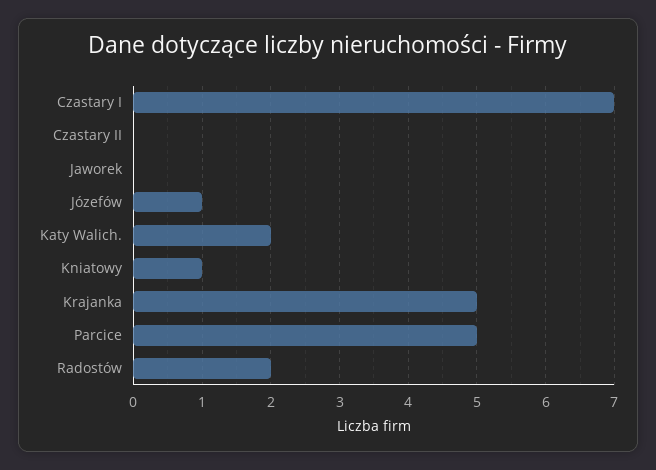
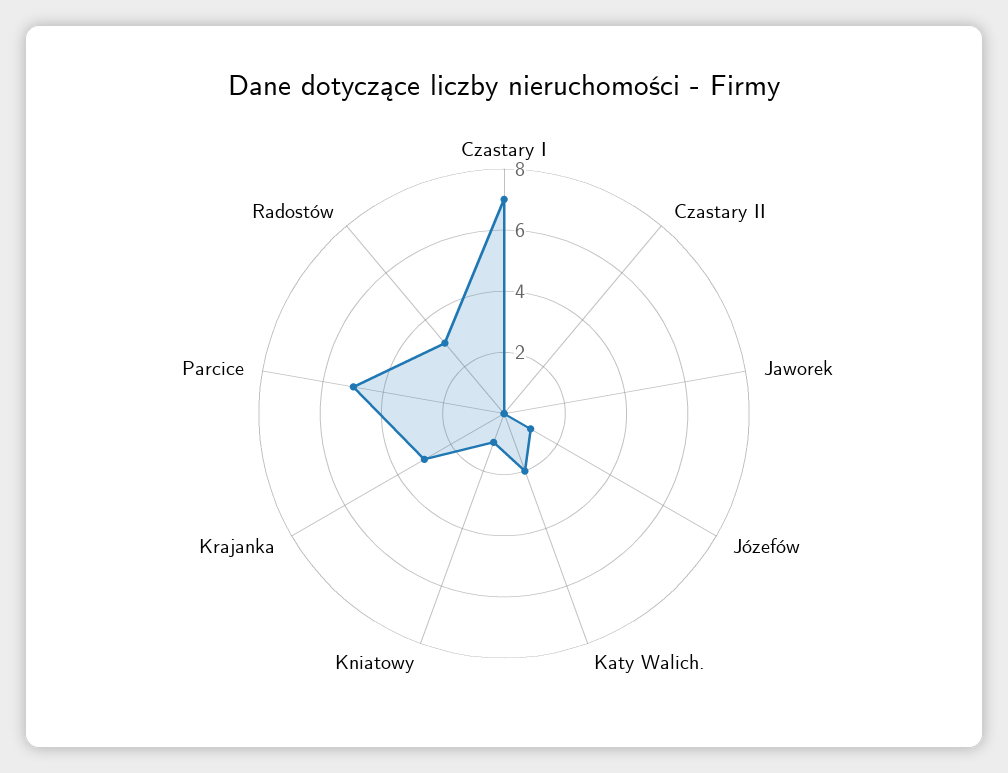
  {
    "Czastary I": 7,
    "Czastary II": 0,
    "Jaworek": 0,
    "Józefów": 1,
    "Katy Walich.": 2,
    "Kniatowy": 1,
-   "Krajanka": 5,
+   "Krajanka": 3,
    "Parcice": 5,
-   "Radostów": 2
+   "Radostów": 3
  }

